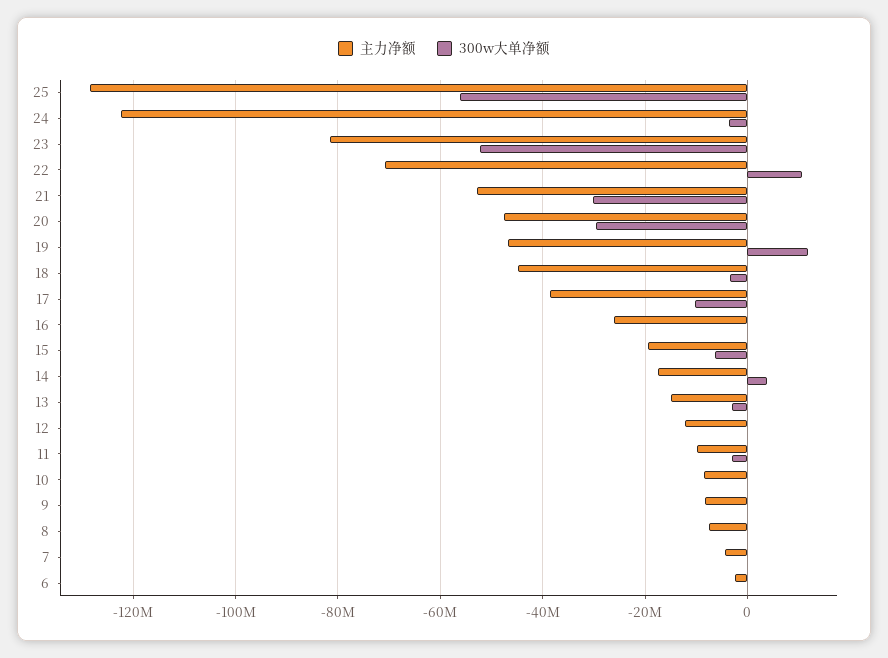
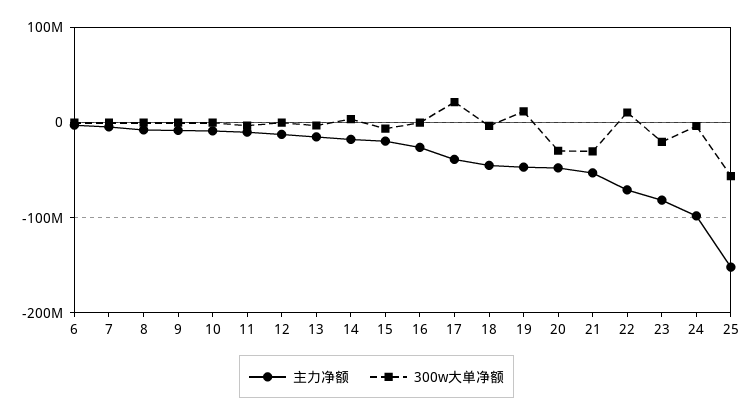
  {
    "主力净额": {
-     "25": -128000000,
+     "25": -150000000,
-     "24": -122000000,
+     "24": -100000000,
      "23": -82000000,
      "22": -70000000,
      "21": -52000000,
      "20": -48000000,
      "19": -46000000,
      "18": -44000000,
      "17": -38000000,
      "16": -26000000,
      "15": -20000000,
      "14": -18000000,
      "13": -14000000,
      "12": -12000000,
      "11": -10000000,
      "10": -8000000,
      "9": -8000000,
      "8": -8000000,
      "7": -4000000,
      "6": -2000000
    },
    "300w大单净额": {
      "25": -56000000,
      "24": -4000000,
-     "23": -52000000,
+     "23": -20000000,
      "22": 10000000,
      "21": -30000000,
      "20": -30000000,
      "19": 12000000,
      "18": -4000000,
-     "17": -10000000,
+     "17": 20000000,
      "16": 0,
      "15": -6000000,
      "14": 4000000,
      "13": -4000000,
      "12": 0,
      "11": -4000000,
      "10": 0,
      "9": 0,
      "8": 0,
      "7": 0,
      "6": 0
    }
  }

